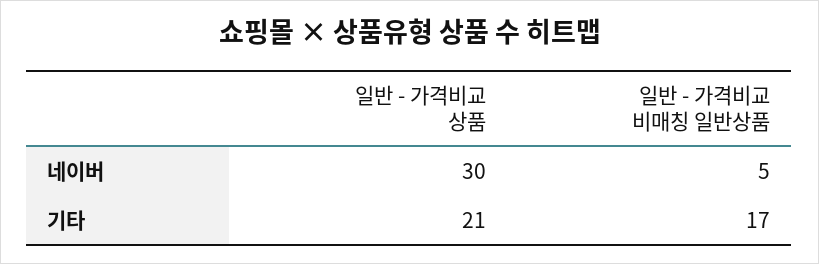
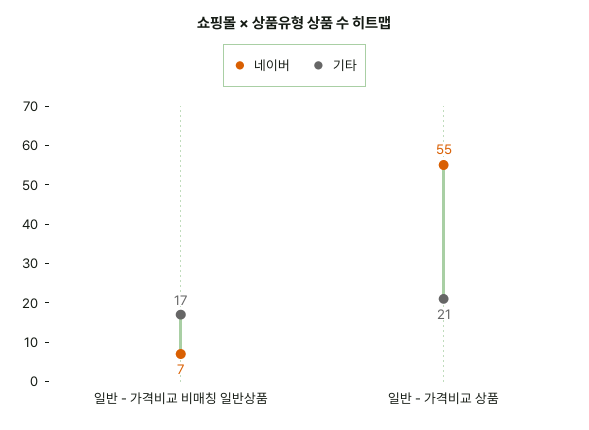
  {
    "네이버": {
-     "일반 - 가격비교 상품": 30,
+     "일반 - 가격비교 상품": 55,
-     "일반 - 가격비교 비매칭 일반상품": 5
+     "일반 - 가격비교 비매칭 일반상품": 7
    },
    "기타": {
      "일반 - 가격비교 상품": 21,
      "일반 - 가격비교 비매칭 일반상품": 17
    }
  }

